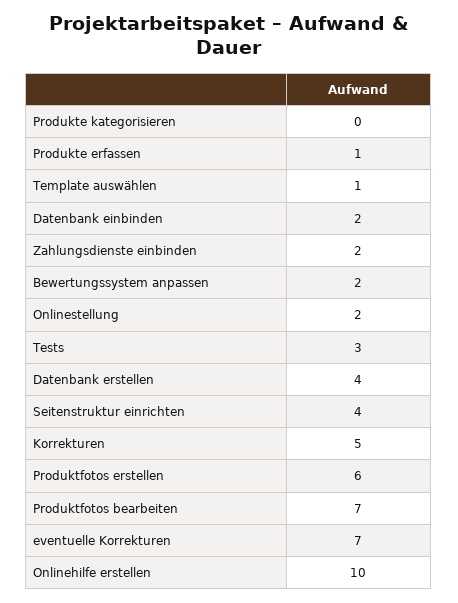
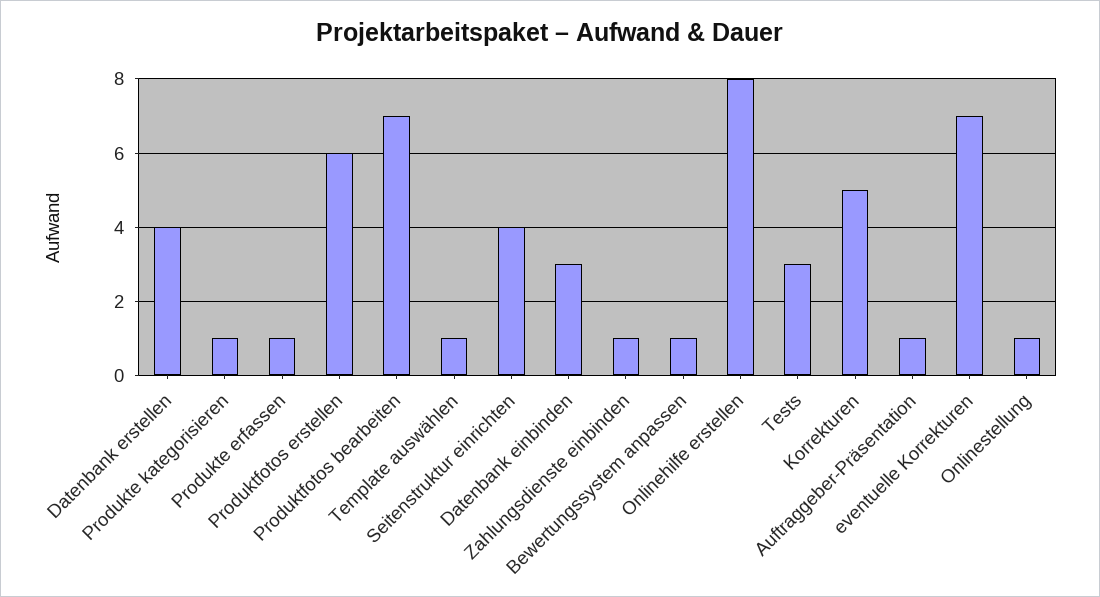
  {
-   "Produkte kategorisieren": 0,
+   "Produkte kategorisieren": 1,
    "Produkte erfassen": 1,
    "Template auswählen": 1,
-   "Datenbank einbinden": 2,
+   "Datenbank einbinden": 3,
-   "Zahlungsdienste einbinden": 2,
+   "Zahlungsdienste einbinden": 1,
-   "Bewertungssystem anpassen": 2,
+   "Bewertungssystem anpassen": 1,
-   "Onlinestellung": 2,
+   "Onlinestellung": 1,
    "Tests": 3,
    "Datenbank erstellen": 4,
    "Seitenstruktur einrichten": 4,
    "Korrekturen": 5,
    "Produktfotos erstellen": 6,
    "Produktfotos bearbeiten": 7,
    "eventuelle Korrekturen": 7,
-   "Onlinehilfe erstellen": 10
+   "Onlinehilfe erstellen": 8,
+   "Auftraggeber-Präsentation": 1
  }

